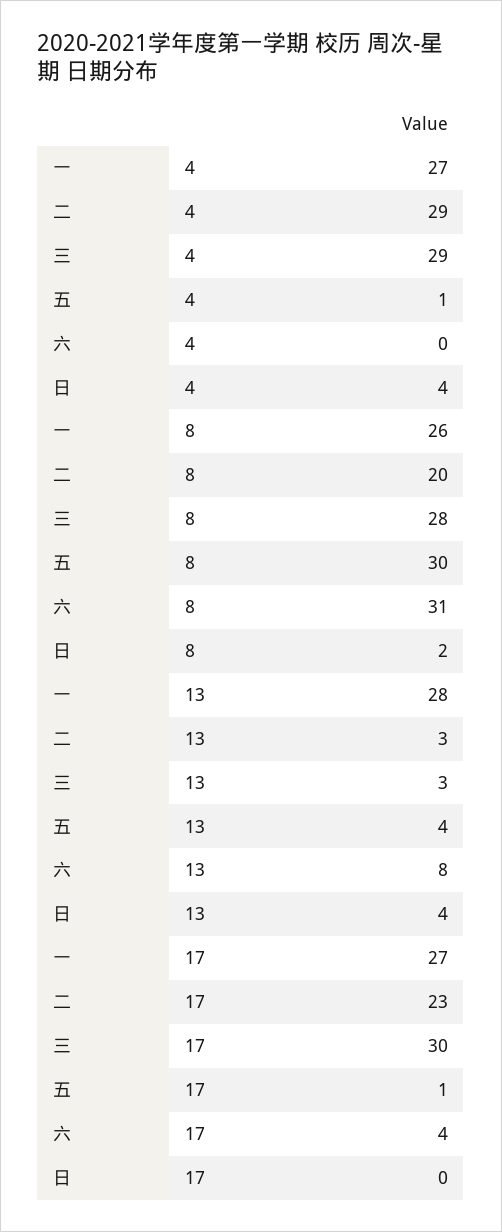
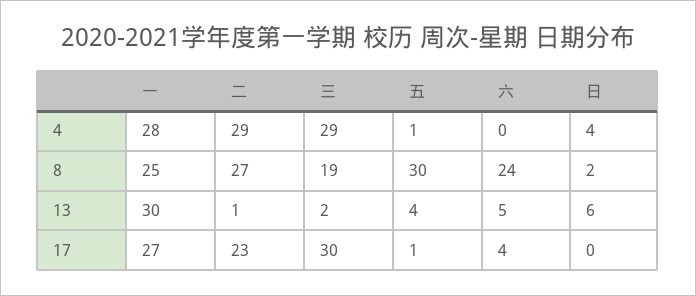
  {
    "一": {
-     "4": 27,
+     "4": 28,
-     "8": 26,
+     "8": 25,
-     "13": 28,
+     "13": 30,
      "17": 27
    },
    "二": {
      "4": 29,
-     "8": 20,
+     "8": 27,
-     "13": 3,
+     "13": 1,
      "17": 23
    },
    "三": {
      "4": 29,
-     "8": 28,
+     "8": 19,
-     "13": 3,
+     "13": 2,
      "17": 30
    },
    "五": {
      "4": 1,
      "8": 30,
      "13": 4,
      "17": 1
    },
    "六": {
      "4": 0,
-     "8": 31,
+     "8": 24,
-     "13": 8,
+     "13": 5,
      "17": 4
    },
    "日": {
      "4": 4,
      "8": 2,
-     "13": 4,
+     "13": 6,
      "17": 0
    }
  }

